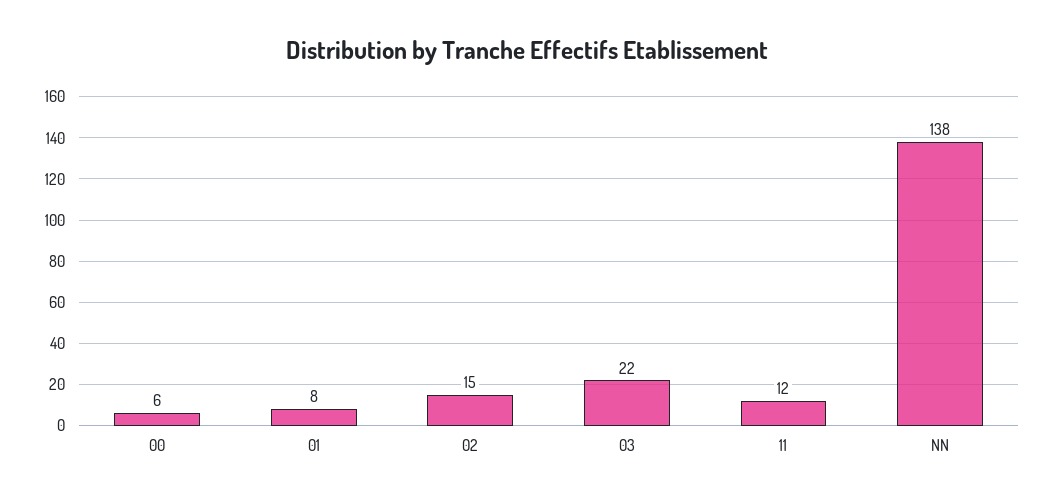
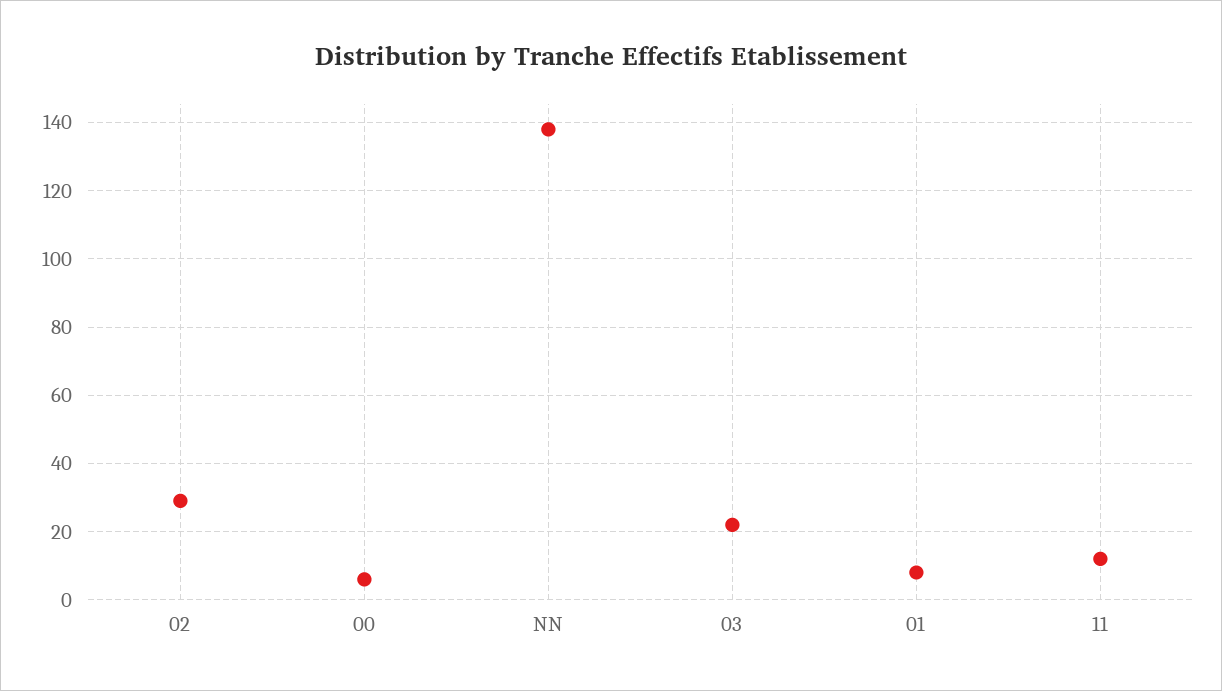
  {
    "00": 6,
    "01": 8,
-   "02": 15,
+   "02": 30,
    "03": 22,
    "11": 12,
    "NN": 138
  }

